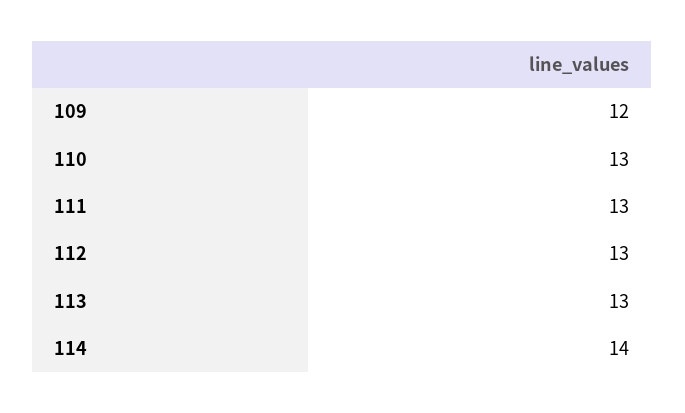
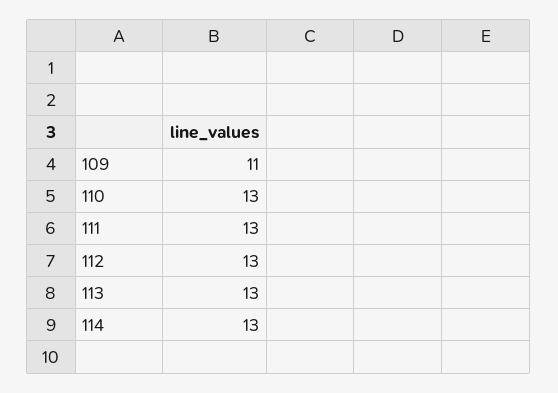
  {
-   "109": 12,
+   "109": 11,
    "110": 13,
    "111": 13,
    "112": 13,
    "113": 13,
-   "114": 14
+   "114": 13
  }

